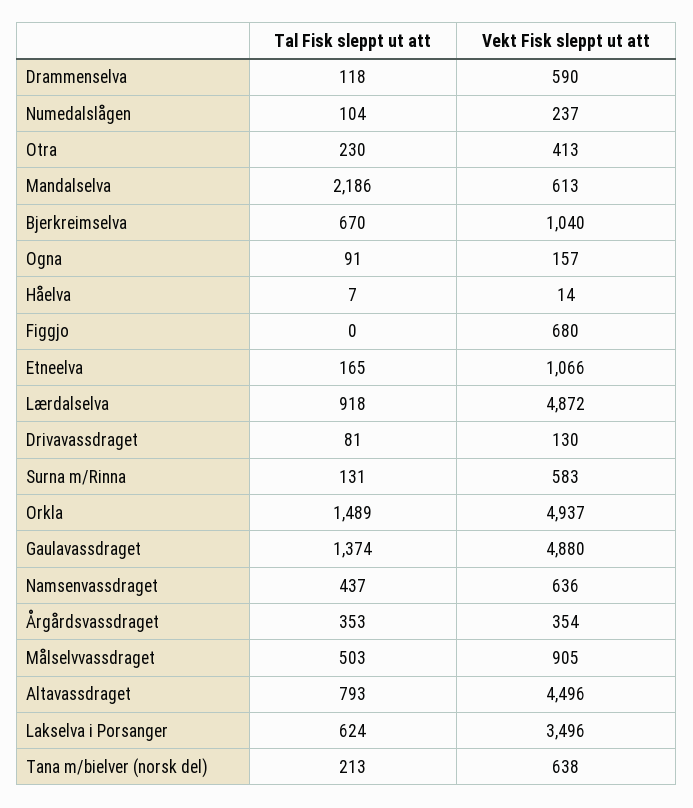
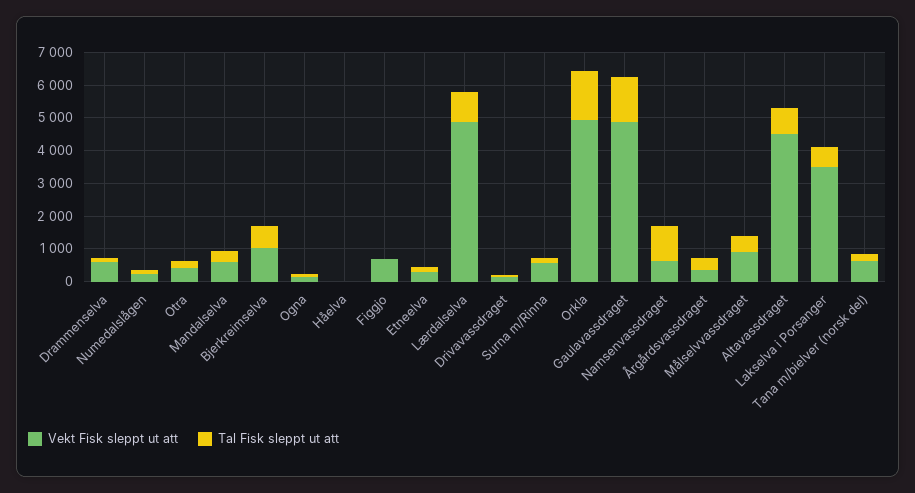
  {
    "Tal Fisk sleppt ut att": {
      "Drammenselva": 118,
      "Numedalslågen": 104,
      "Otra": 230,
-     "Mandalselva": 2186,
+     "Mandalselva": 250,
      "Bjerkreimselva": 670,
      "Ogna": 91,
      "Håelva": 7,
      "Figgjo": 0,
      "Etneelva": 165,
      "Lærdalselva": 918,
      "Drivavassdraget": 81,
      "Surna m/Rinna": 131,
      "Orkla": 1489,
      "Gaulavassdraget": 1374,
-     "Namsenvassdraget": 437,
+     "Namsenvassdraget": 1000,
      "Årgårdsvassdraget": 353,
      "Målselvvassdraget": 503,
      "Altavassdraget": 793,
      "Lakselva i Porsanger": 624,
      "Tana m/bielver (norsk del)": 213
    },
    "Vekt Fisk sleppt ut att": {
      "Drammenselva": 590,
      "Numedalslågen": 237,
      "Otra": 413,
      "Mandalselva": 613,
      "Bjerkreimselva": 1040,
      "Ogna": 157,
      "Håelva": 14,
      "Figgjo": 680,
-     "Etneelva": 1066,
+     "Etneelva": 250,
      "Lærdalselva": 4872,
      "Drivavassdraget": 130,
      "Surna m/Rinna": 583,
      "Orkla": 4937,
      "Gaulavassdraget": 4880,
      "Namsenvassdraget": 636,
      "Årgårdsvassdraget": 354,
      "Målselvvassdraget": 905,
      "Altavassdraget": 4496,
      "Lakselva i Porsanger": 3496,
      "Tana m/bielver (norsk del)": 638
    }
  }

